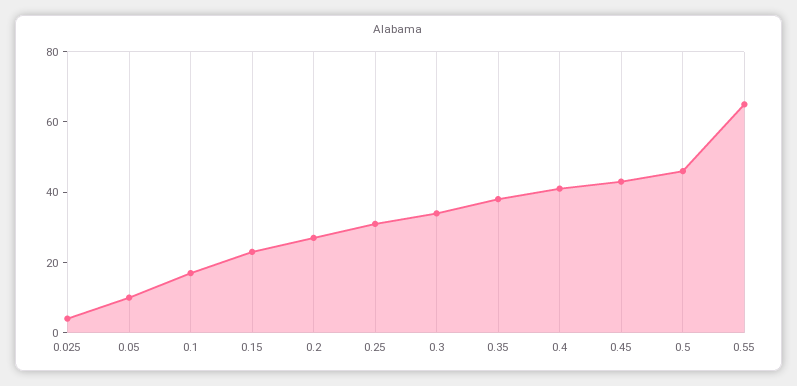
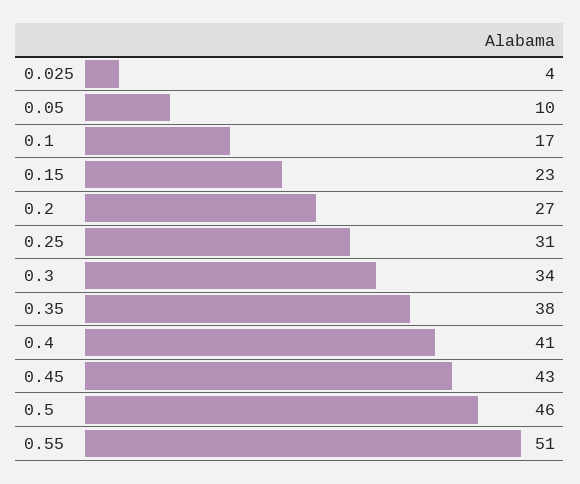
  {
    "0.025": 4,
    "0.05": 10,
    "0.1": 17,
    "0.15": 23,
    "0.2": 27,
    "0.25": 31,
    "0.3": 34,
    "0.35": 38,
    "0.4": 41,
    "0.45": 43,
    "0.5": 46,
-   "0.55": 65
+   "0.55": 51
  }

